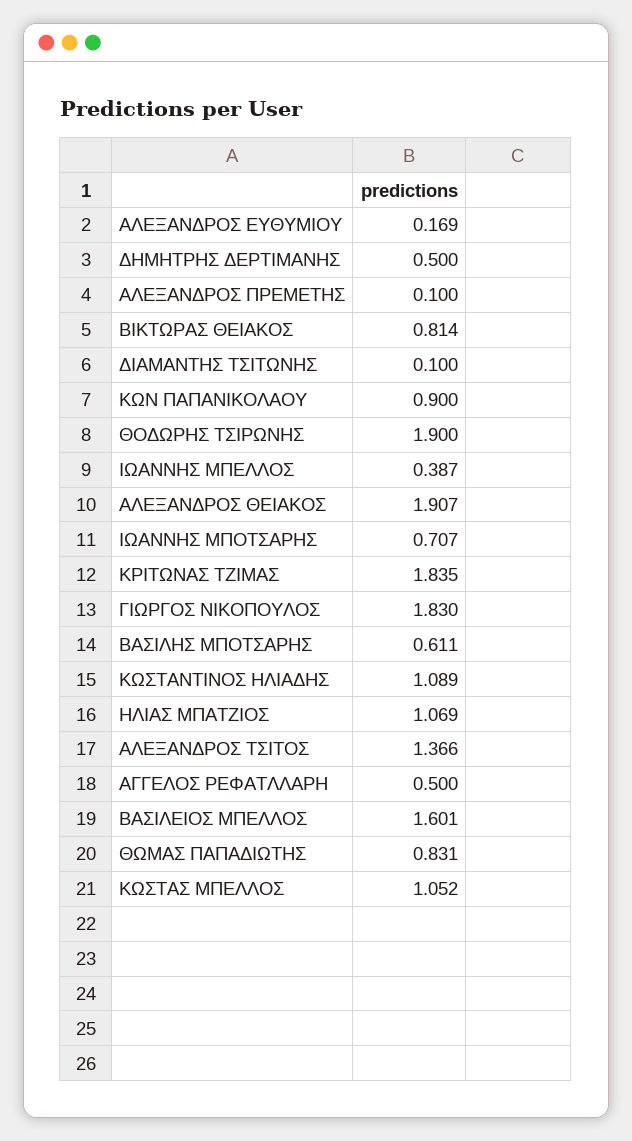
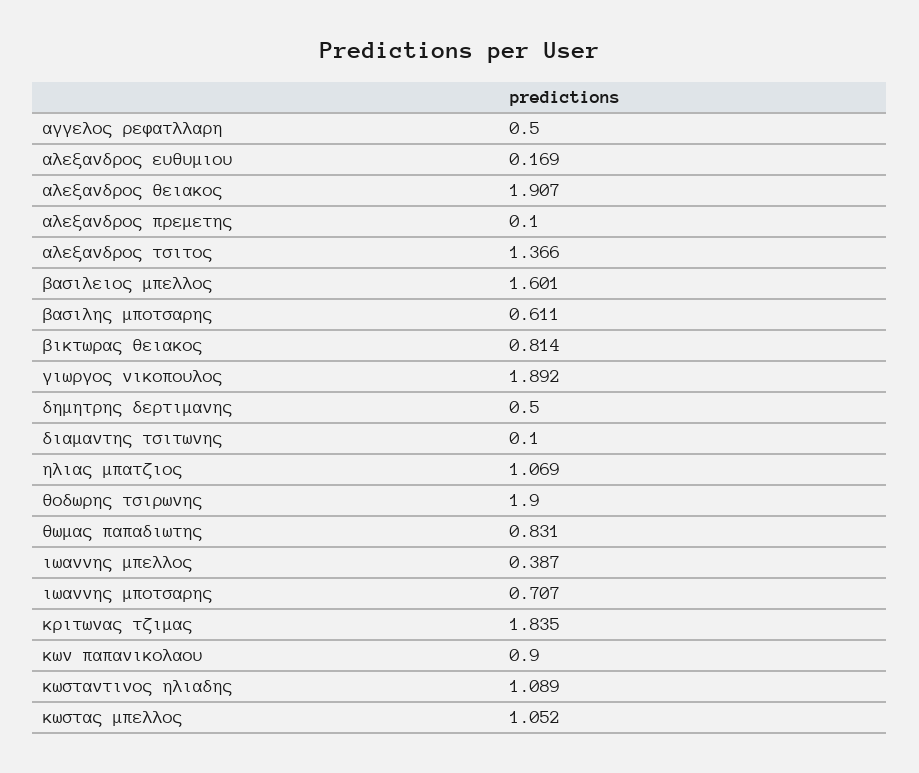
  {
    "ΑΛΕΞΑΝΔΡΟΣ ΕΥΘΥΜΙΟΥ": 0.169,
    "ΔΗΜΗΤΡΗΣ ΔΕΡΤΙΜΑΝΗΣ": 0.5,
    "ΑΛΕΞΑΝΔΡΟΣ ΠΡΕΜΕΤΗΣ": 0.1,
    "ΒΙΚΤΩΡΑΣ ΘΕΙΑΚΟΣ": 0.814,
    "ΔΙΑΜΑΝΤΗΣ ΤΣΙΤΩΝΗΣ": 0.1,
    "ΚΩΝ ΠΑΠΑΝΙΚΟΛΑΟΥ": 0.9,
    "ΘΟΔΩΡΗΣ ΤΣΙΡΩΝΗΣ": 1.9,
    "ΙΩΑΝΝΗΣ ΜΠΕΛΛΟΣ": 0.387,
    "ΑΛΕΞΑΝΔΡΟΣ ΘΕΙΑΚΟΣ": 1.907,
    "ΙΩΑΝΝΗΣ ΜΠΟΤΣΑΡΗΣ": 0.707,
    "ΚΡΙΤΩΝΑΣ ΤΖΙΜΑΣ": 1.835,
-   "ΓΙΩΡΓΟΣ ΝΙΚΟΠΟΥΛΟΣ": 1.83,
+   "ΓΙΩΡΓΟΣ ΝΙΚΟΠΟΥΛΟΣ": 1.892,
    "ΒΑΣΙΛΗΣ ΜΠΟΤΣΑΡΗΣ": 0.611,
    "ΚΩΣΤΑΝΤΙΝΟΣ ΗΛΙΑΔΗΣ": 1.089,
    "ΗΛΙΑΣ ΜΠΑΤΖΙΟΣ": 1.069,
    "ΑΛΕΞΑΝΔΡΟΣ ΤΣΙΤΟΣ": 1.366,
    "ΑΓΓΕΛΟΣ ΡΕΦΑΤΛΛΑΡΗ": 0.5,
    "ΒΑΣΙΛΕΙΟΣ ΜΠΕΛΛΟΣ": 1.601,
    "ΘΩΜΑΣ ΠΑΠΑΔΙΩΤΗΣ": 0.831,
    "ΚΩΣΤΑΣ ΜΠΕΛΛΟΣ": 1.052
  }

